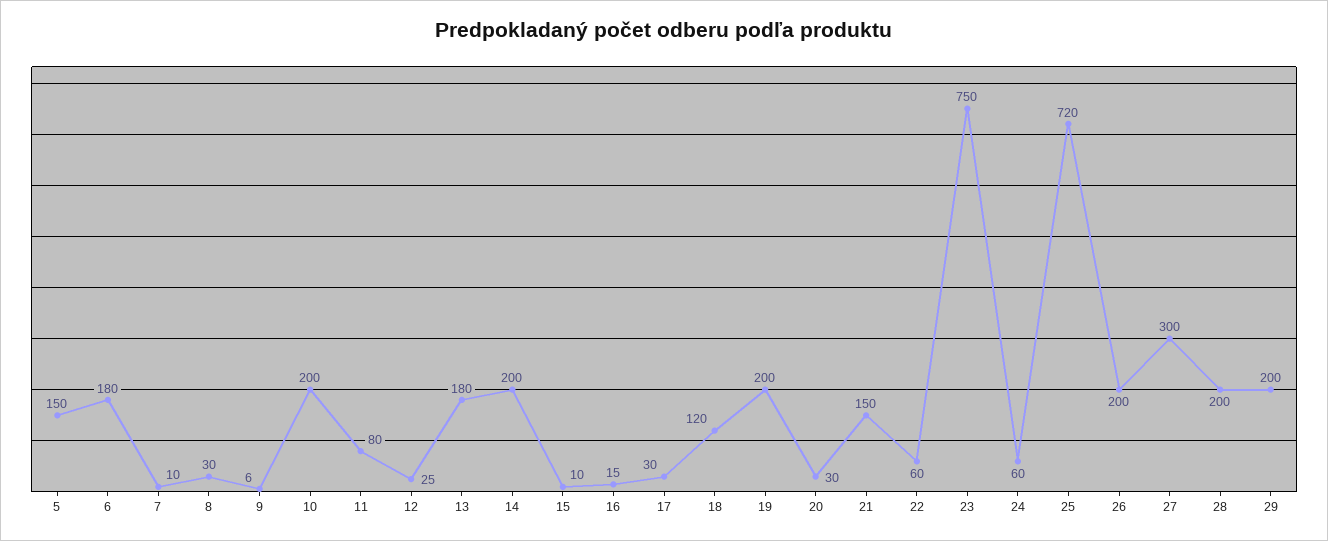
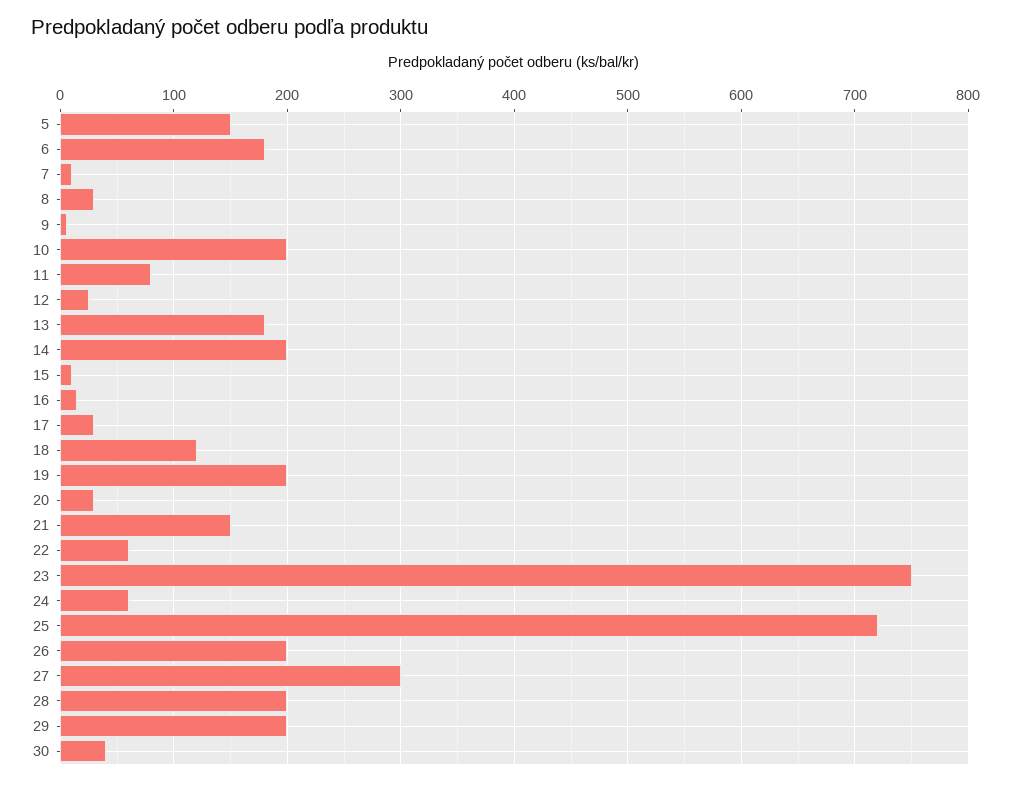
  {
    "5": 150,
    "6": 180,
    "7": 10,
    "8": 30,
    "9": 6,
    "10": 200,
    "11": 80,
    "12": 25,
    "13": 180,
    "14": 200,
    "15": 10,
    "16": 15,
    "17": 30,
    "18": 120,
    "19": 200,
    "20": 30,
    "21": 150,
    "22": 60,
    "23": 750,
    "24": 60,
    "25": 720,
    "26": 200,
    "27": 300,
    "28": 200,
-   "29": 200
+   "29": 200,
+   "30": 40
  }

